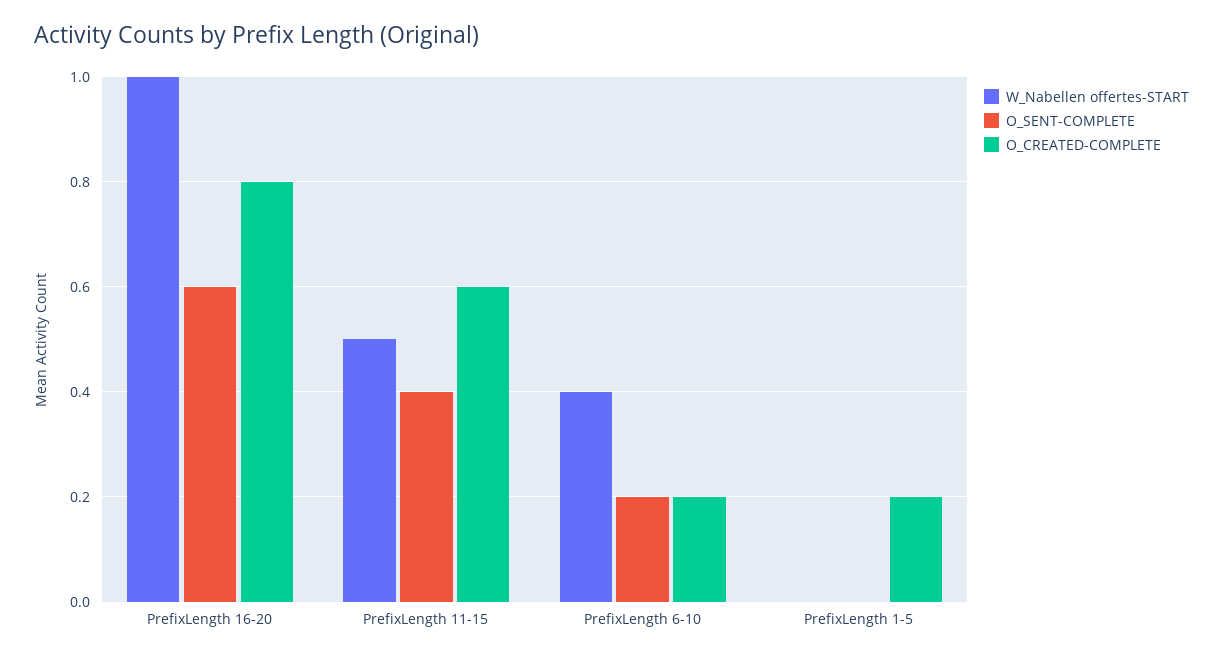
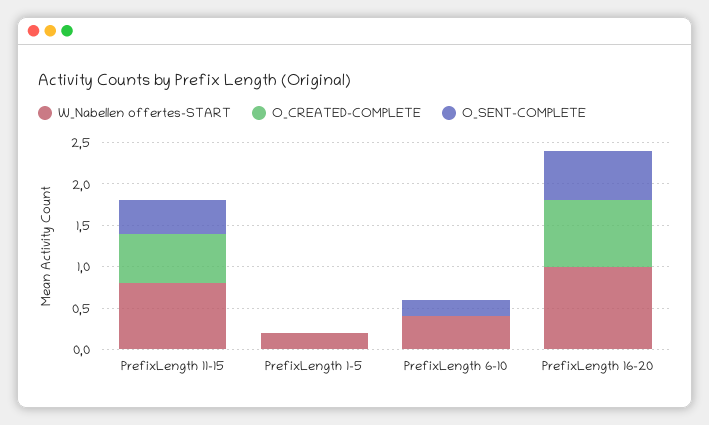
  {
    "W_Nabellen offertes-START": {
      "PrefixLength 16-20": 1,
-     "PrefixLength 11-15": 0.5,
+     "PrefixLength 11-15": 0.8,
      "PrefixLength 6-10": 0.4,
-     "PrefixLength 1-5": 0
+     "PrefixLength 1-5": 0.2
    },
    "O_SENT-COMPLETE": {
      "PrefixLength 16-20": 0.6,
      "PrefixLength 11-15": 0.4,
      "PrefixLength 6-10": 0.2,
      "PrefixLength 1-5": 0
    },
    "O_CREATED-COMPLETE": {
      "PrefixLength 16-20": 0.8,
      "PrefixLength 11-15": 0.6,
-     "PrefixLength 6-10": 0.2,
+     "PrefixLength 6-10": 0,
-     "PrefixLength 1-5": 0.2
+     "PrefixLength 1-5": 0
    }
  }

